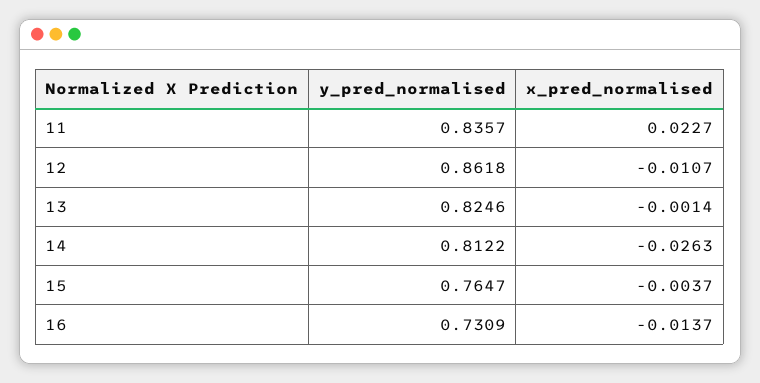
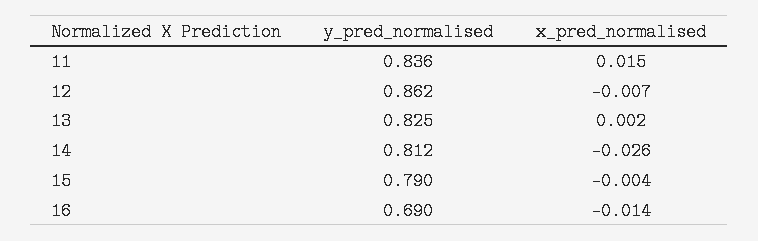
  {
    "y_pred_normalised": {
      "11": 0.8357,
      "12": 0.8618,
      "13": 0.8246,
      "14": 0.8122,
-     "15": 0.7647,
+     "15": 0.79,
-     "16": 0.7309
+     "16": 0.69
    },
    "x_pred_normalised": {
-     "11": 0.0227,
+     "11": 0.015,
-     "12": -0.0107,
+     "12": -0.007,
-     "13": -0.0014,
+     "13": 0.002,
      "14": -0.0263,
      "15": -0.0037,
      "16": -0.0137
    }
  }

